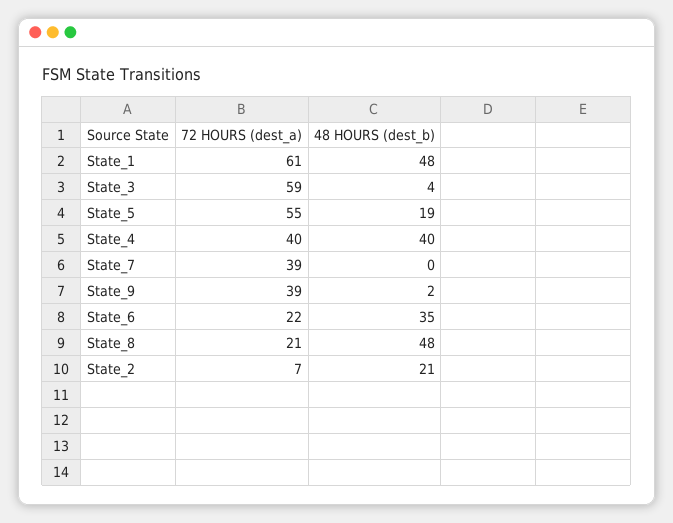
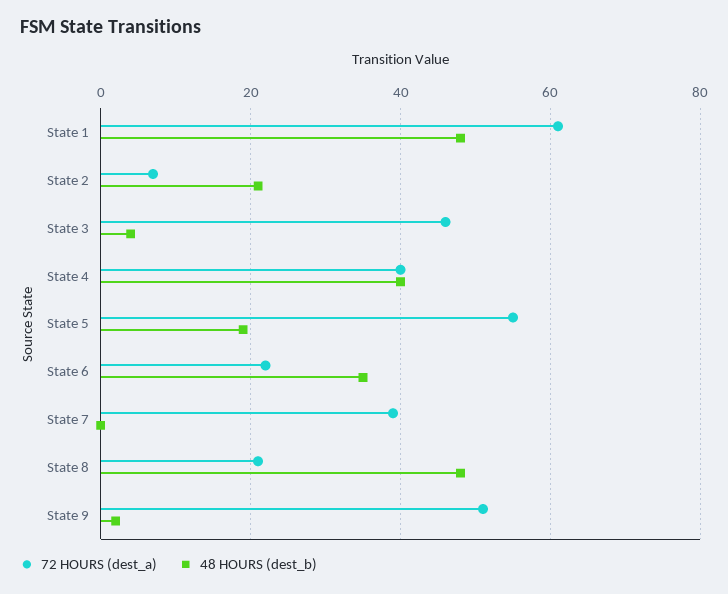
  {
    "72 HOURS (dest_a)": {
      "State_1": 61,
-     "State_3": 59,
+     "State_3": 45,
      "State_5": 55,
      "State_4": 40,
      "State_7": 39,
-     "State_9": 39,
+     "State_9": 50,
      "State_6": 22,
      "State_8": 21,
      "State_2": 7
    },
    "48 HOURS (dest_b)": {
      "State_1": 48,
      "State_3": 4,
      "State_5": 19,
      "State_4": 40,
      "State_7": 0,
      "State_9": 2,
      "State_6": 35,
      "State_8": 48,
      "State_2": 21
    }
  }

